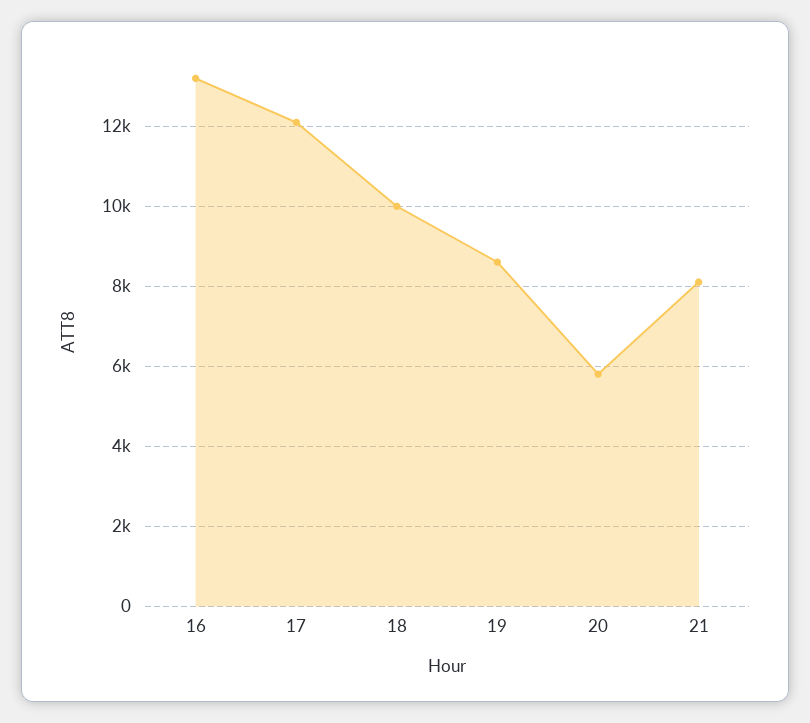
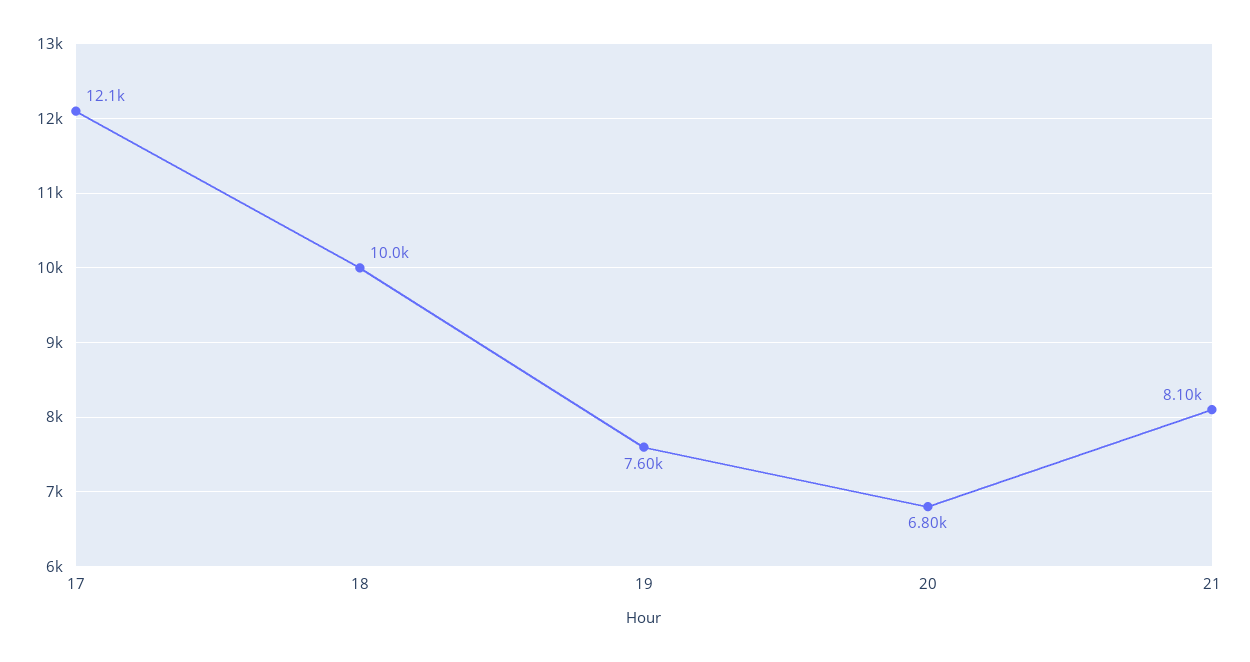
  {
-   "16": 13200,
    "17": 12100,
    "18": 10000,
-   "19": 8600,
+   "19": 7600,
-   "20": 5800,
+   "20": 6800,
    "21": 8100
  }

